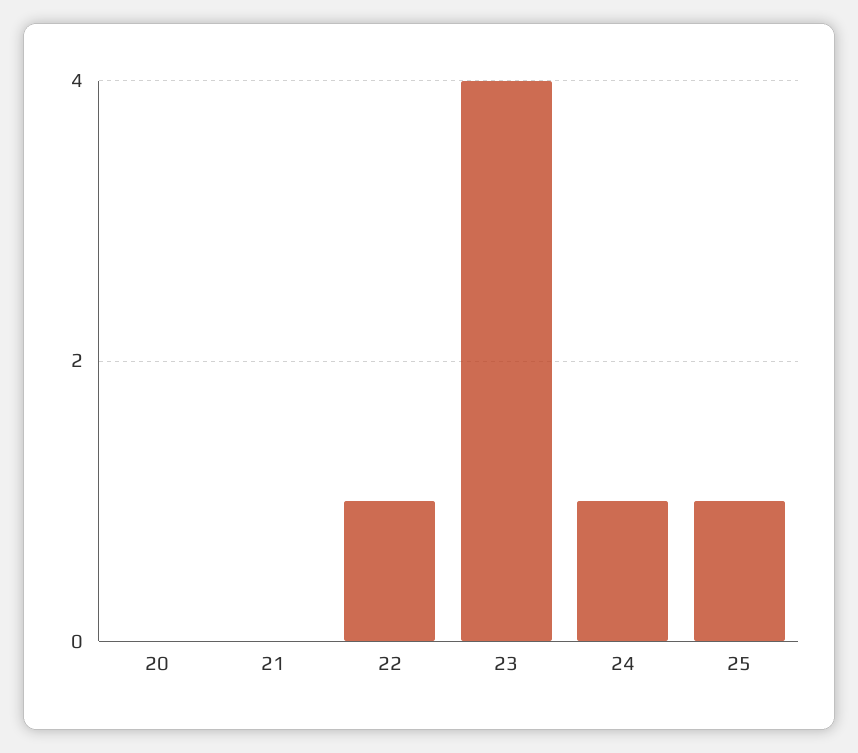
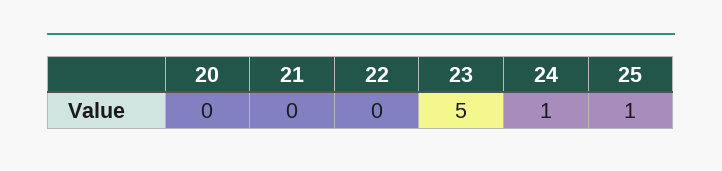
  {
    "20": 0,
    "21": 0,
-   "22": 1,
+   "22": 0,
-   "23": 4,
+   "23": 5,
    "24": 1,
    "25": 1
  }

